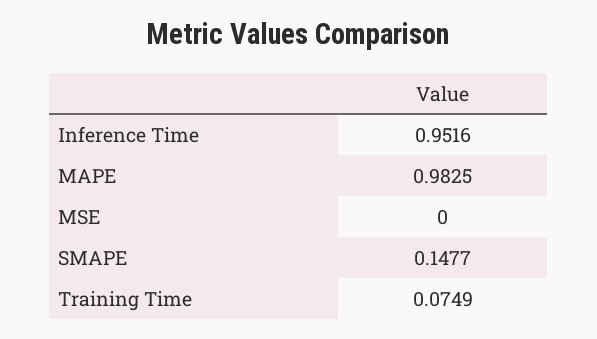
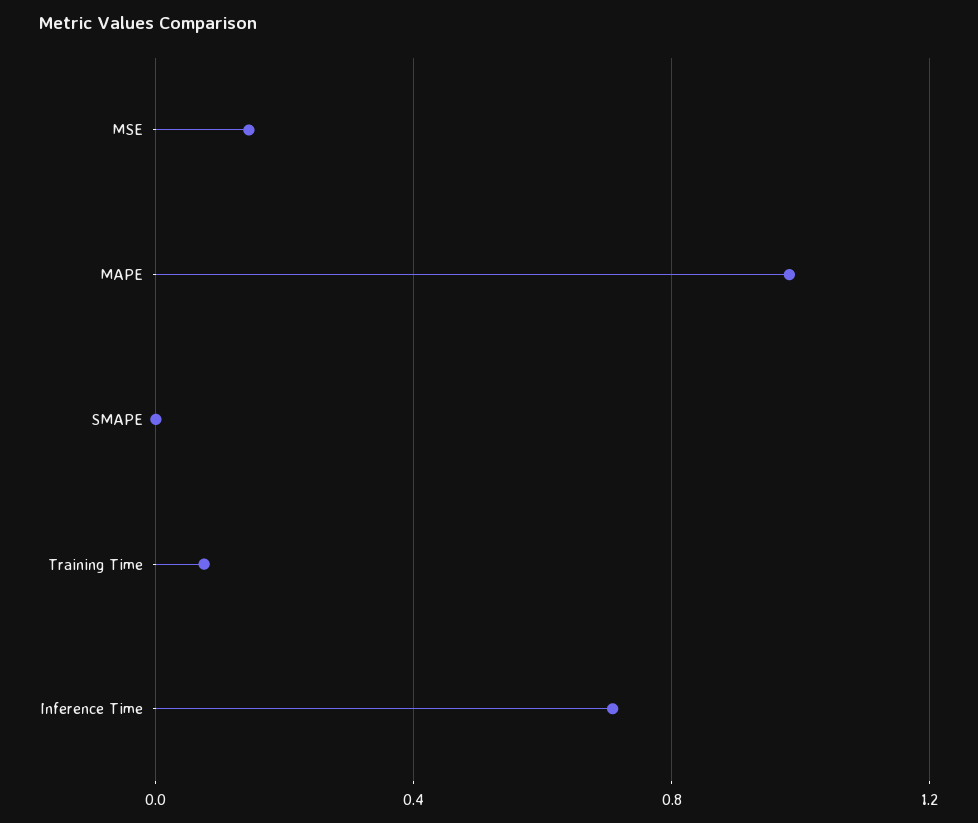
  {
-   "Inference Time": 0.9516,
+   "Inference Time": 0.7,
    "MAPE": 0.9825,
-   "MSE": 0,
+   "MSE": 0.15,
-   "SMAPE": 0.1477,
+   "SMAPE": 0,
    "Training Time": 0.0749
  }

